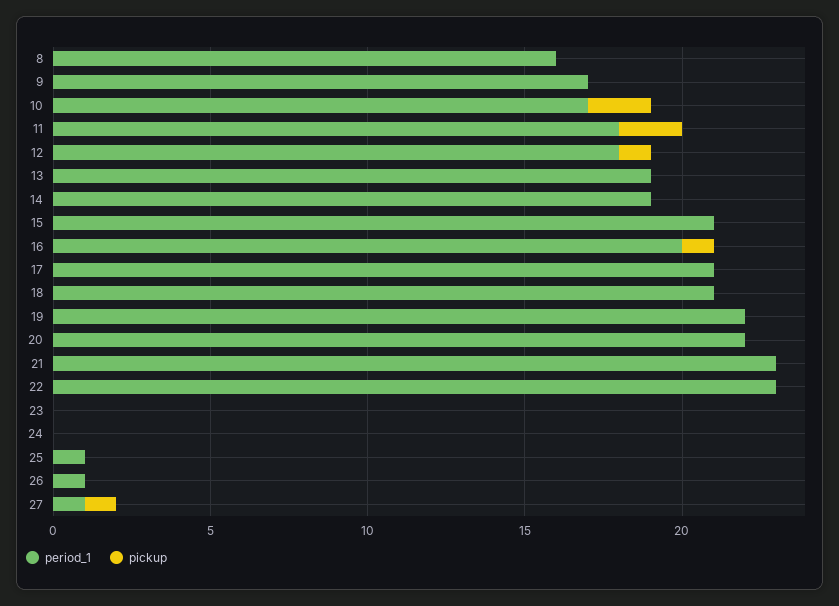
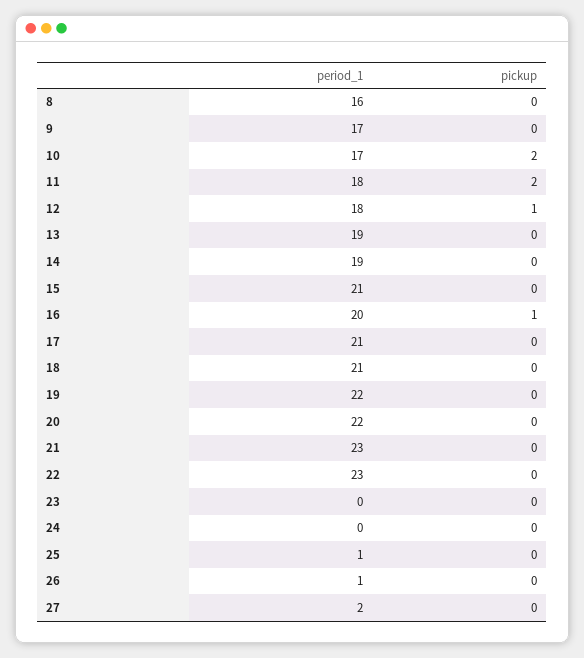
  {
    "period_1": {
      "8": 16,
      "9": 17,
      "10": 17,
      "11": 18,
      "12": 18,
      "13": 19,
      "14": 19,
      "15": 21,
      "16": 20,
      "17": 21,
      "18": 21,
      "19": 22,
      "20": 22,
      "21": 23,
      "22": 23,
      "23": 0,
      "24": 0,
      "25": 1,
      "26": 1,
-     "27": 1
+     "27": 2
    },
    "pickup": {
      "8": 0,
      "9": 0,
      "10": 2,
      "11": 2,
      "12": 1,
      "13": 0,
      "14": 0,
      "15": 0,
      "16": 1,
      "17": 0,
      "18": 0,
      "19": 0,
      "20": 0,
      "21": 0,
      "22": 0,
      "23": 0,
      "24": 0,
      "25": 0,
      "26": 0,
-     "27": 1
+     "27": 0
    }
  }

